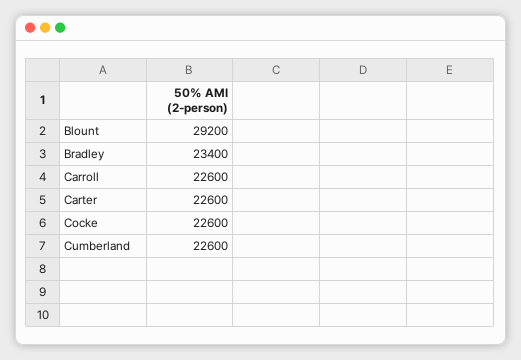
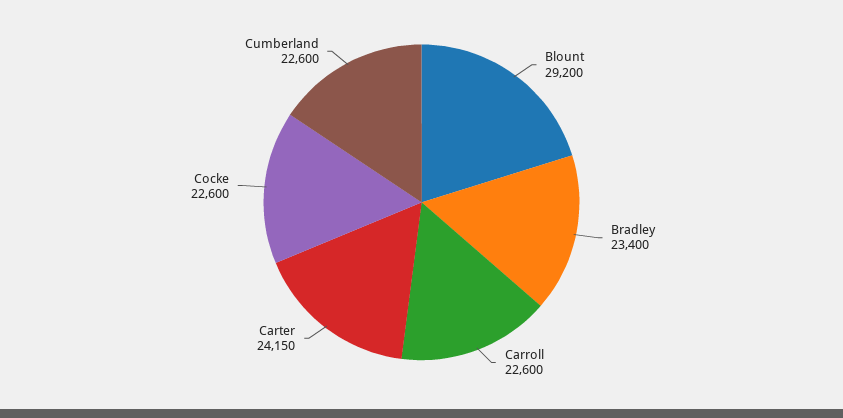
  {
    "Blount": 29200,
    "Bradley": 23400,
    "Carroll": 22600,
-   "Carter": 22600,
+   "Carter": 24150,
    "Cocke": 22600,
    "Cumberland": 22600
  }

